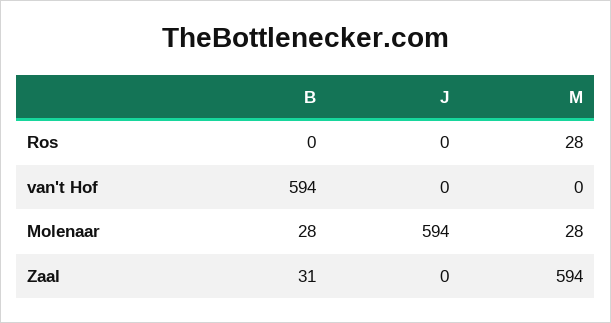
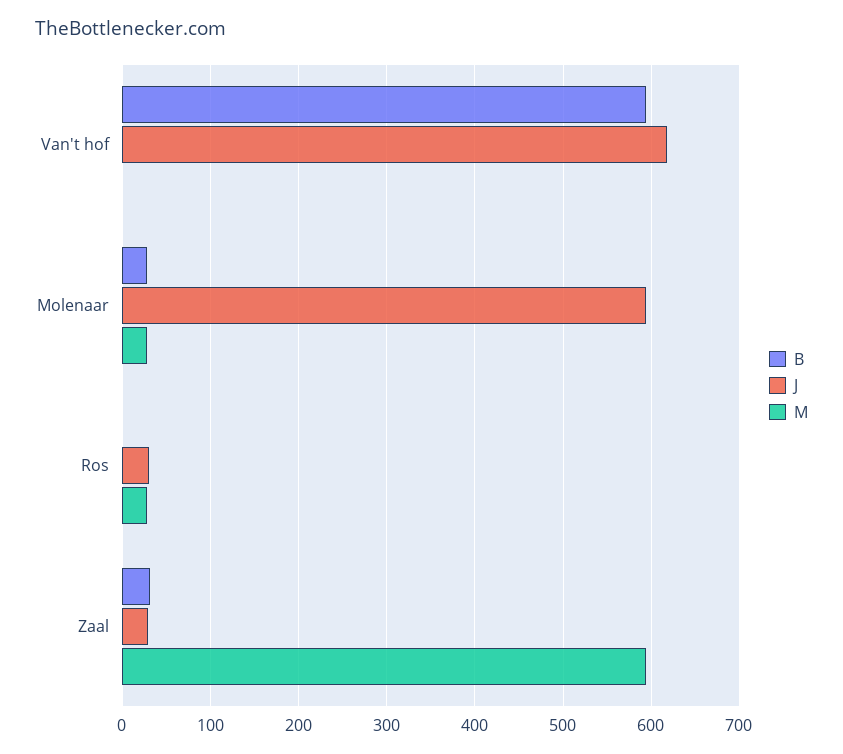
  {
    "B": {
      "Ros": 0,
      "van't Hof": 594,
      "Molenaar": 28,
      "Zaal": 31
    },
    "J": {
-     "Ros": 0,
+     "Ros": 30,
-     "van't Hof": 0,
+     "van't Hof": 620,
      "Molenaar": 594,
-     "Zaal": 0
+     "Zaal": 30
    },
    "M": {
      "Ros": 28,
      "van't Hof": 0,
      "Molenaar": 28,
      "Zaal": 594
    }
  }

